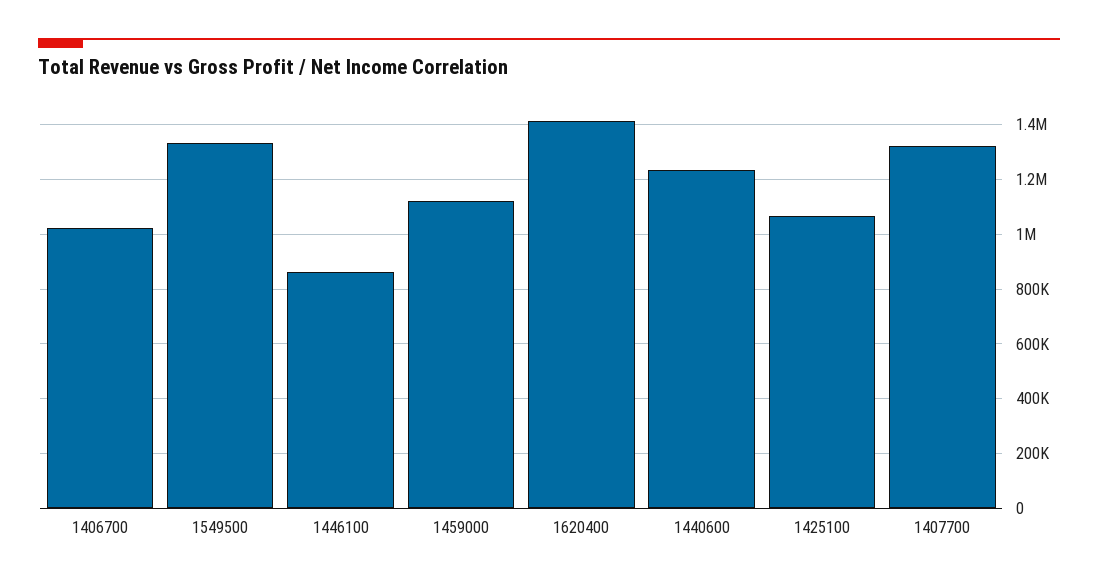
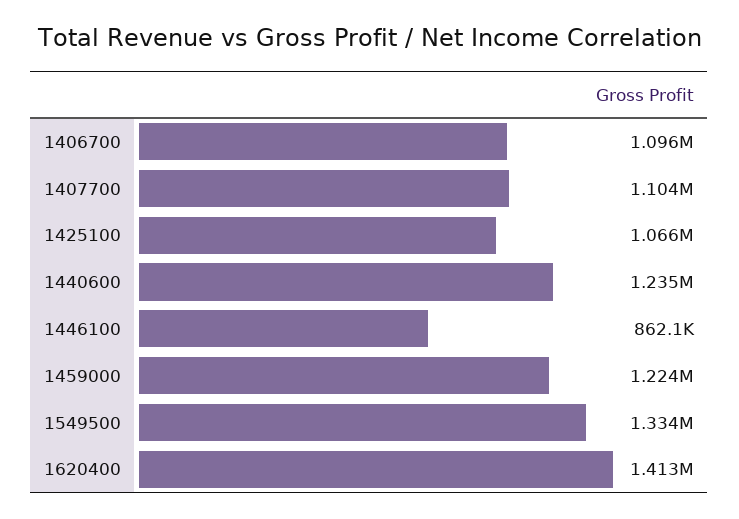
  {
-   "1406700": 1025000,
+   "1406700": 1096000,
    "1549500": 1334000,
    "1446100": 862100,
-   "1459000": 1125000,
+   "1459000": 1224000,
    "1620400": 1413000,
    "1440600": 1235000,
    "1425100": 1066000,
-   "1407700": 1325000
+   "1407700": 1104000
  }

